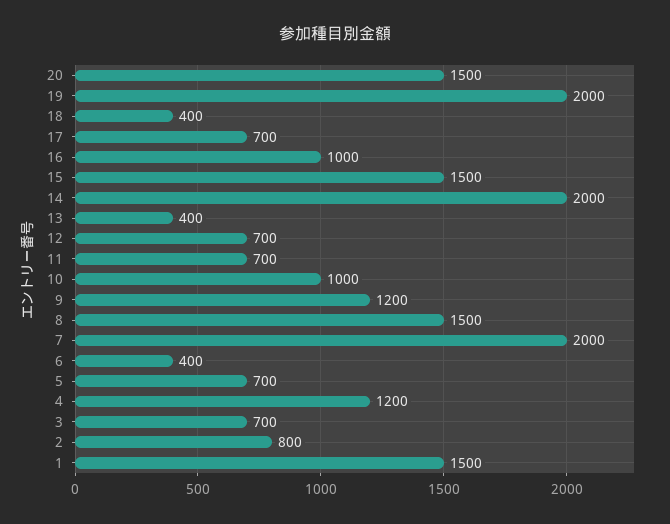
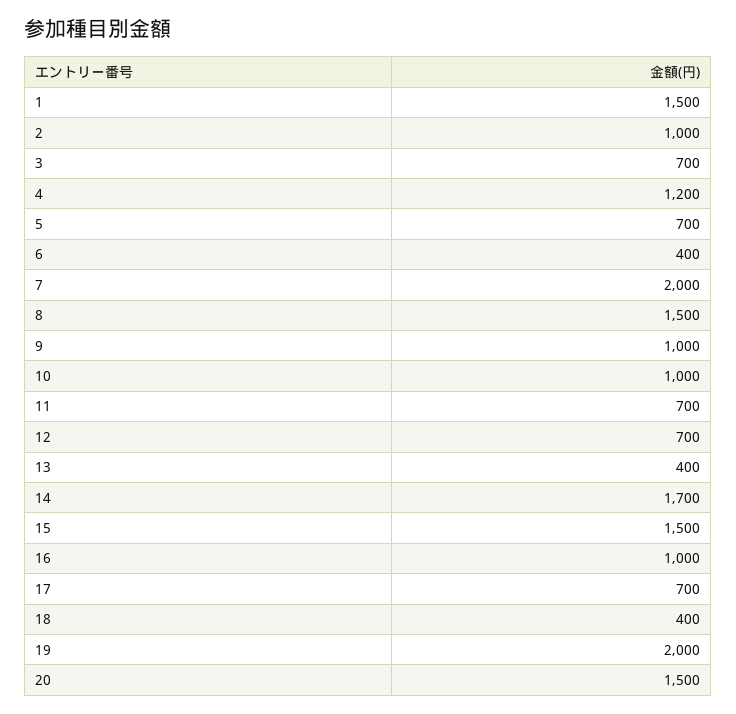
  {
    "20": 1500,
    "19": 2000,
    "18": 400,
    "17": 700,
    "16": 1000,
    "15": 1500,
-   "14": 2000,
+   "14": 1700,
    "13": 400,
    "12": 700,
    "11": 700,
    "10": 1000,
-   "9": 1200,
+   "9": 1000,
    "8": 1500,
    "7": 2000,
    "6": 400,
    "5": 700,
    "4": 1200,
    "3": 700,
-   "2": 800,
+   "2": 1000,
    "1": 1500
  }

